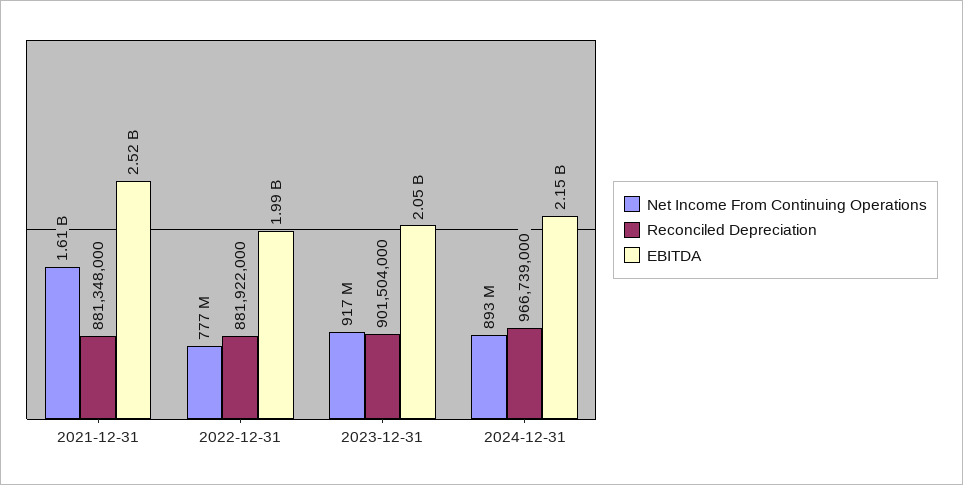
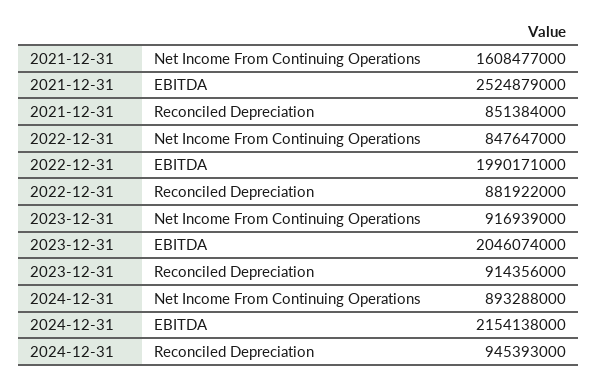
  {
    "Net Income From Continuing Operations": {
      "2021-12-31": 1608477000,
-     "2022-12-31": 777000000,
+     "2022-12-31": 847647000,
      "2023-12-31": 916939000,
      "2024-12-31": 893288000
    },
    "Reconciled Depreciation": {
-     "2021-12-31": 881348000,
+     "2021-12-31": 851384000,
      "2022-12-31": 881922000,
-     "2023-12-31": 901504000,
+     "2023-12-31": 914356000,
-     "2024-12-31": 966739000
+     "2024-12-31": 945393000
    },
    "EBITDA": {
      "2021-12-31": 2524879000,
      "2022-12-31": 1990171000,
      "2023-12-31": 2046074000,
      "2024-12-31": 2154138000
    }
  }

